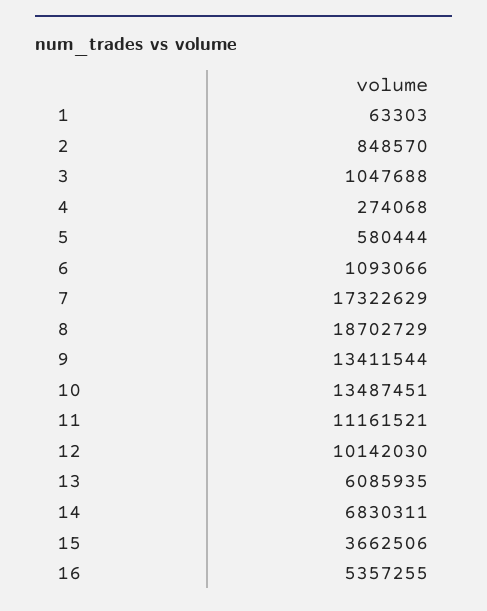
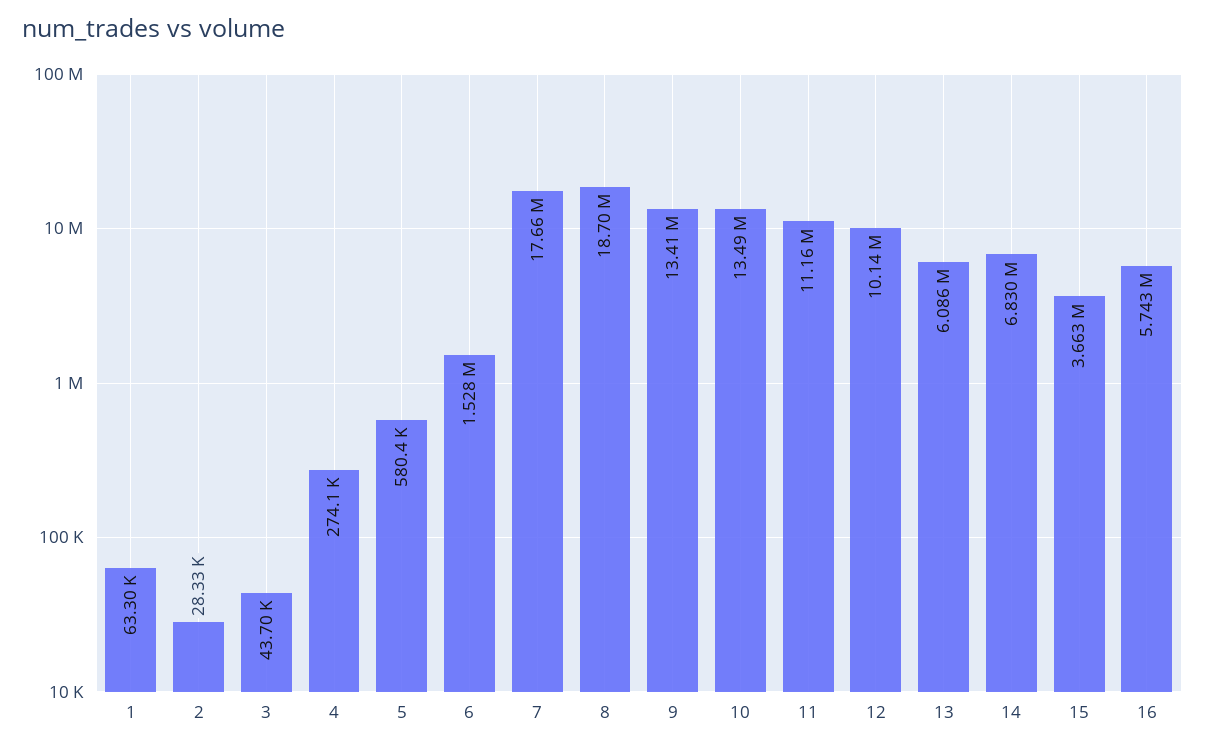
  {
    "1": 63303,
-   "2": 848570,
+   "2": 28330,
-   "3": 1047688,
+   "3": 43700,
    "4": 274068,
    "5": 580444,
-   "6": 1093066,
+   "6": 1528000,
-   "7": 17322629,
+   "7": 17660000,
    "8": 18702729,
    "9": 13411544,
    "10": 13487451,
    "11": 11161521,
    "12": 10142030,
    "13": 6085935,
    "14": 6830311,
    "15": 3662506,
-   "16": 5357255
+   "16": 5743000
  }

